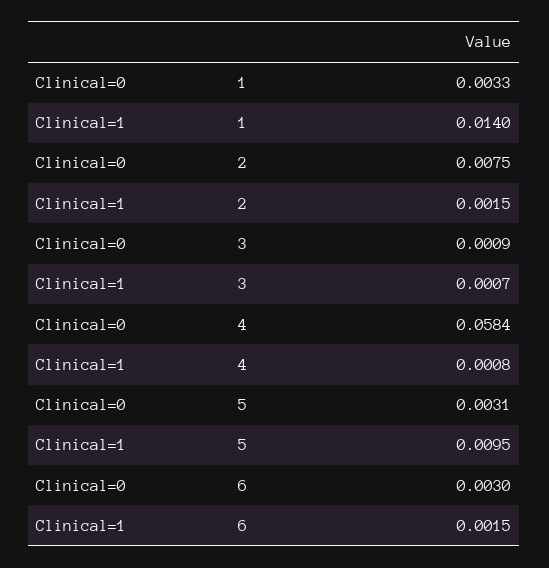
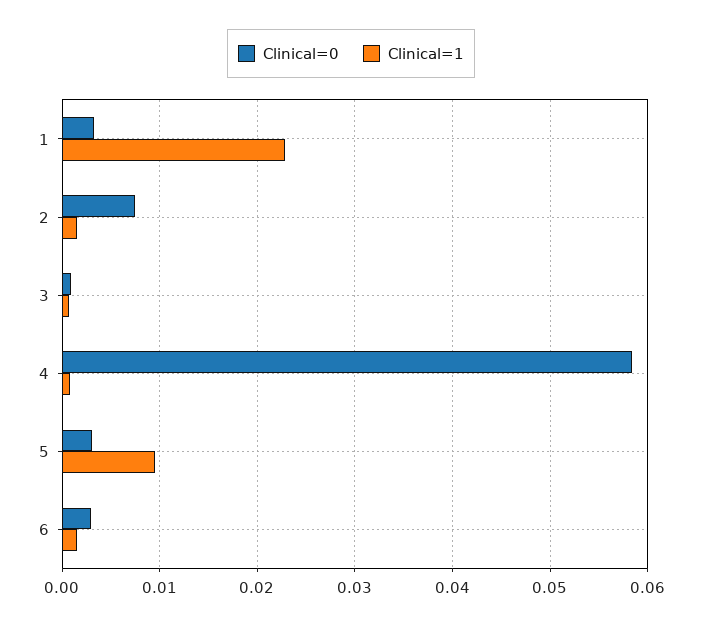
  {
    "Clinical=0": {
      "1": 0.0033,
      "2": 0.0075,
      "3": 0.0009,
      "4": 0.0584,
      "5": 0.0031,
      "6": 0.003
    },
    "Clinical=1": {
-     "1": 0.014,
+     "1": 0.023,
      "2": 0.0015,
      "3": 0.0007,
      "4": 0.0008,
      "5": 0.0095,
      "6": 0.0015
    }
  }

